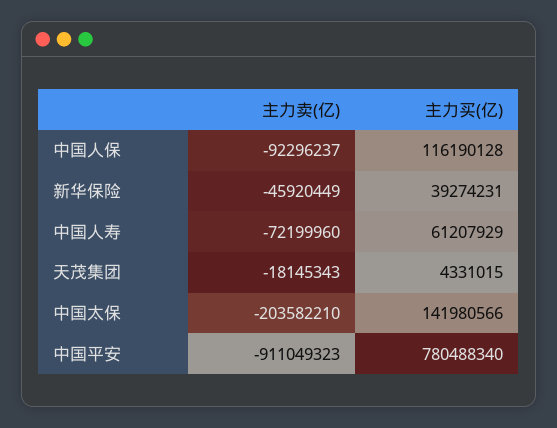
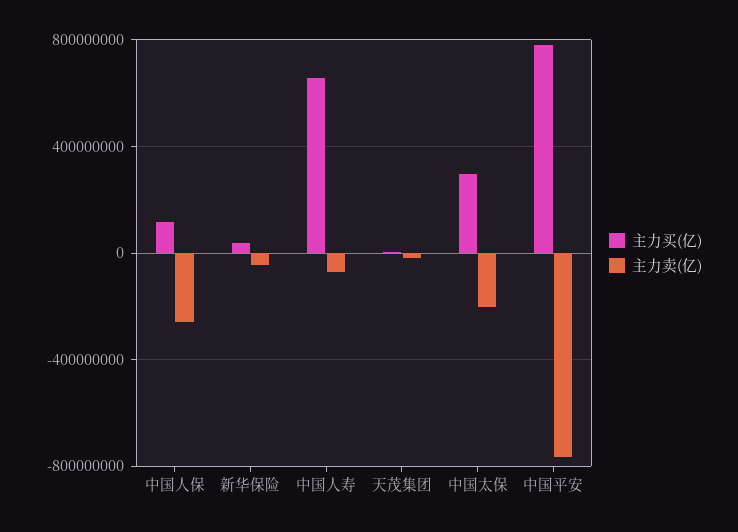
  {
    "主力卖(亿)": {
-     "中国人保": -92296237,
+     "中国人保": -250000000,
      "新华保险": -45920449,
      "中国人寿": -72199960,
      "天茂集团": -18145343,
      "中国太保": -203582210,
-     "中国平安": -911049323
+     "中国平安": -750000000
    },
    "主力买(亿)": {
      "中国人保": 116190128,
      "新华保险": 39274231,
-     "中国人寿": 61207929,
+     "中国人寿": 650000000,
      "天茂集团": 4331015,
-     "中国太保": 141980566,
+     "中国太保": 300000000,
      "中国平安": 780488340
    }
  }

